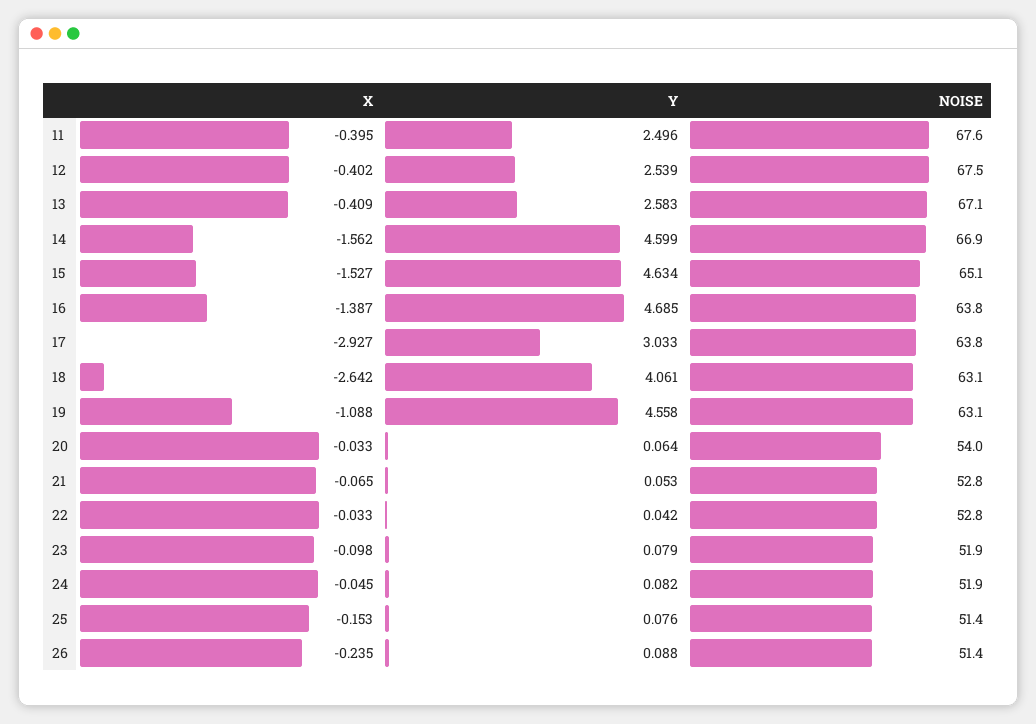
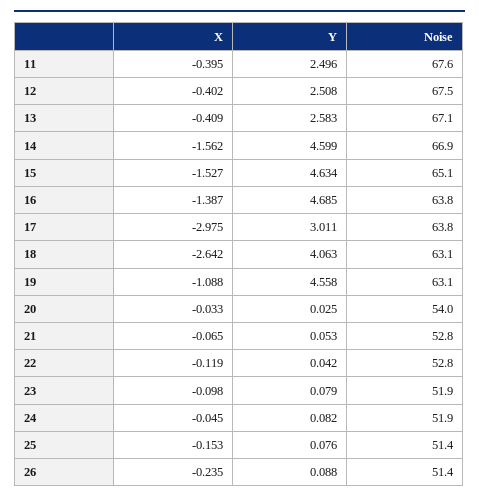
  {
    "X": {
      "11": -0.395,
      "12": -0.402,
      "13": -0.409,
      "14": -1.562,
      "15": -1.527,
      "16": -1.387,
-     "17": -2.927,
+     "17": -2.975,
      "18": -2.642,
      "19": -1.088,
      "20": -0.033,
      "21": -0.065,
-     "22": -0.033,
+     "22": -0.119,
      "23": -0.098,
      "24": -0.045,
      "25": -0.153,
      "26": -0.235
    },
    "Y": {
      "11": 2.496,
-     "12": 2.539,
+     "12": 2.508,
      "13": 2.583,
      "14": 4.599,
      "15": 4.634,
      "16": 4.685,
-     "17": 3.033,
+     "17": 3.011,
-     "18": 4.061,
+     "18": 4.063,
      "19": 4.558,
-     "20": 0.064,
+     "20": 0.025,
      "21": 0.053,
      "22": 0.042,
      "23": 0.079,
      "24": 0.082,
      "25": 0.076,
      "26": 0.088
    },
    "NOISE": {
      "11": 67.6,
      "12": 67.5,
      "13": 67.1,
      "14": 66.9,
      "15": 65.1,
      "16": 63.8,
      "17": 63.8,
      "18": 63.1,
      "19": 63.1,
      "20": 54,
      "21": 52.8,
      "22": 52.8,
      "23": 51.9,
      "24": 51.9,
      "25": 51.4,
      "26": 51.4
    }
  }

